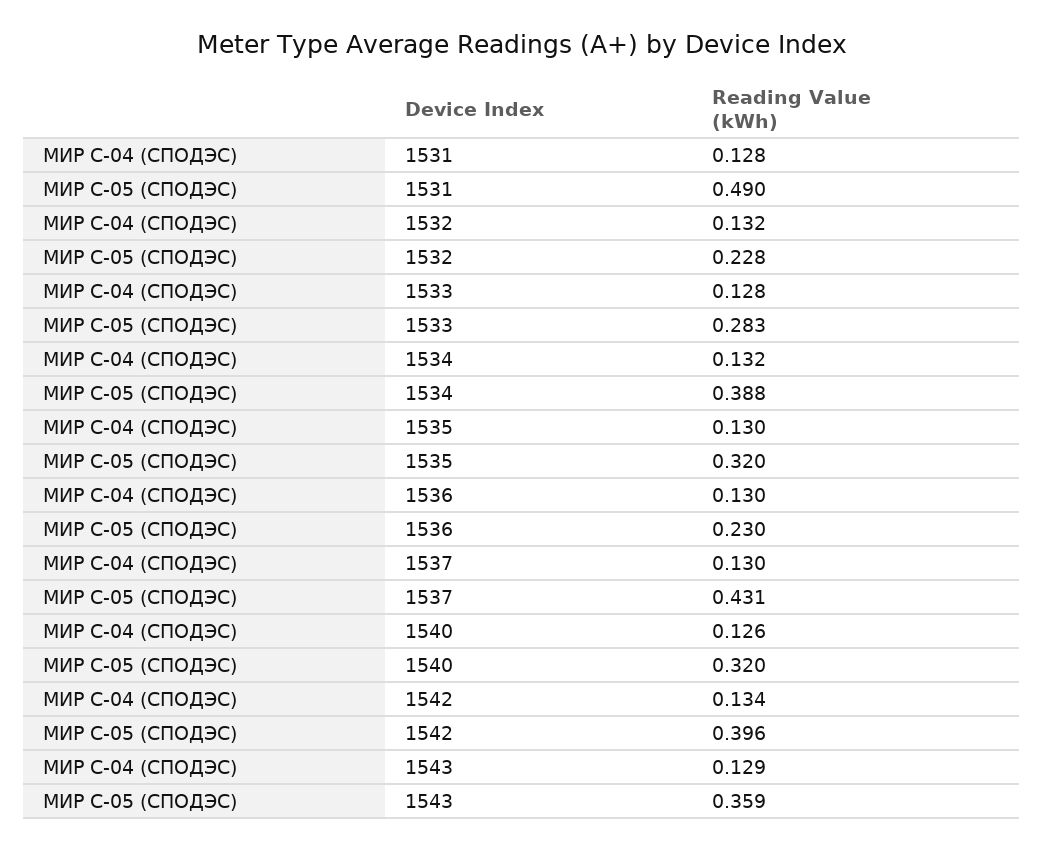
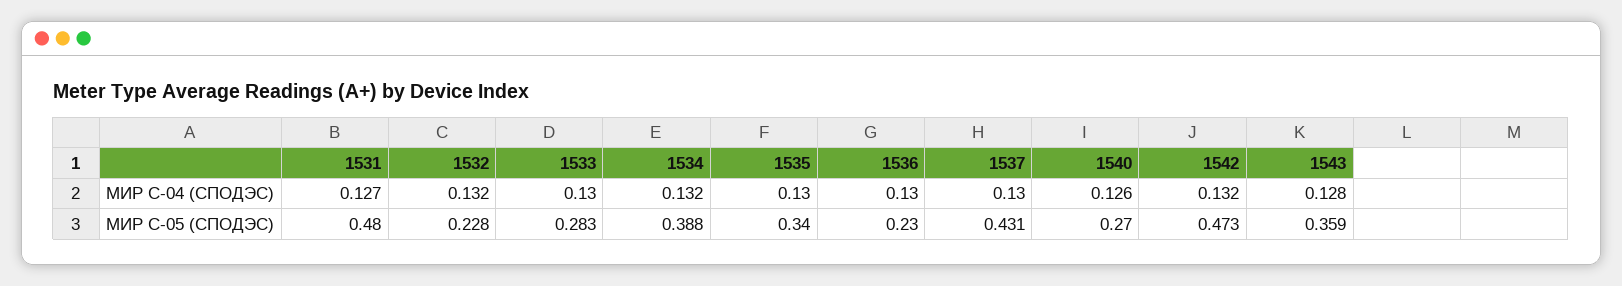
  {
    "МИР С-04 (СПОДЭС)": {
-     "1531": 0.128,
+     "1531": 0.127,
      "1532": 0.132,
-     "1533": 0.128,
+     "1533": 0.13,
      "1534": 0.132,
      "1535": 0.13,
      "1536": 0.13,
      "1537": 0.13,
      "1540": 0.126,
-     "1542": 0.134,
+     "1542": 0.132,
-     "1543": 0.129
+     "1543": 0.128
    },
    "МИР С-05 (СПОДЭС)": {
-     "1531": 0.49,
+     "1531": 0.48,
      "1532": 0.228,
      "1533": 0.283,
      "1534": 0.388,
-     "1535": 0.32,
+     "1535": 0.34,
      "1536": 0.23,
      "1537": 0.431,
-     "1540": 0.32,
+     "1540": 0.27,
-     "1542": 0.396,
+     "1542": 0.473,
      "1543": 0.359
    }
  }

